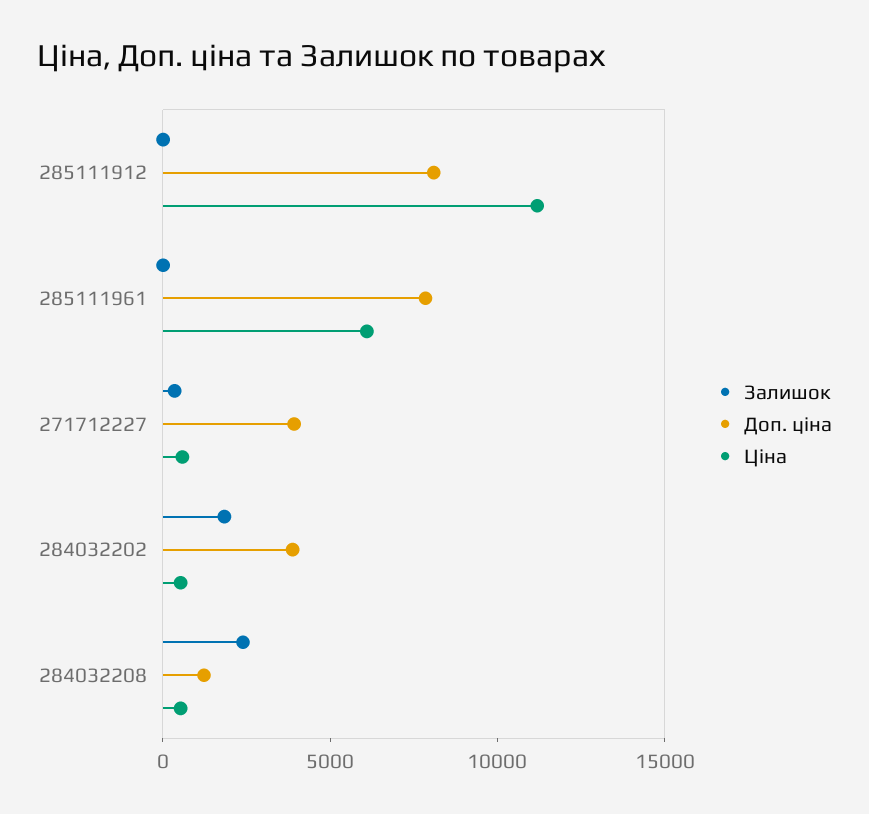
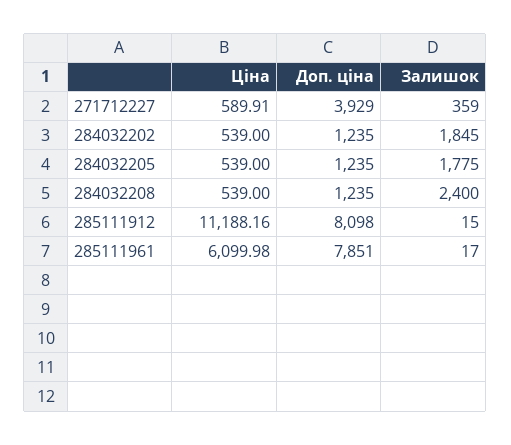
  {
    "Залишок": {
      "285111912": 15,
      "285111961": 17,
      "271712227": 359,
      "284032202": 1845,
-     "284032208": 2400
+     "284032208": 2400,
+     "284032205": 1775
    },
    "Доп. ціна": {
      "285111912": 8098,
      "285111961": 7851,
      "271712227": 3929,
-     "284032202": 4000,
+     "284032202": 1235,
-     "284032208": 1235
+     "284032208": 1235,
+     "284032205": 1235
    },
    "Ціна": {
      "285111912": 11188.16,
      "285111961": 6099.98,
      "271712227": 589.91,
      "284032202": 539,
-     "284032208": 539
+     "284032208": 539,
+     "284032205": 539
    }
  }

